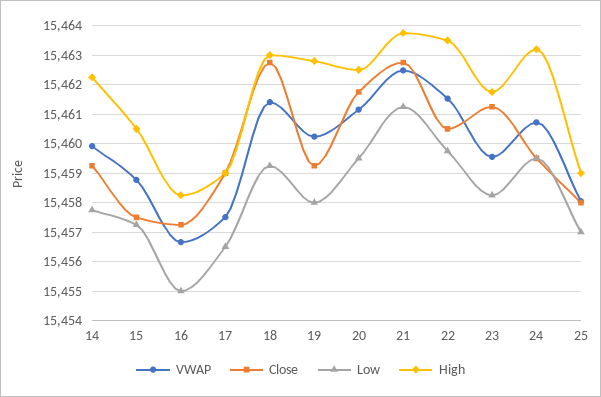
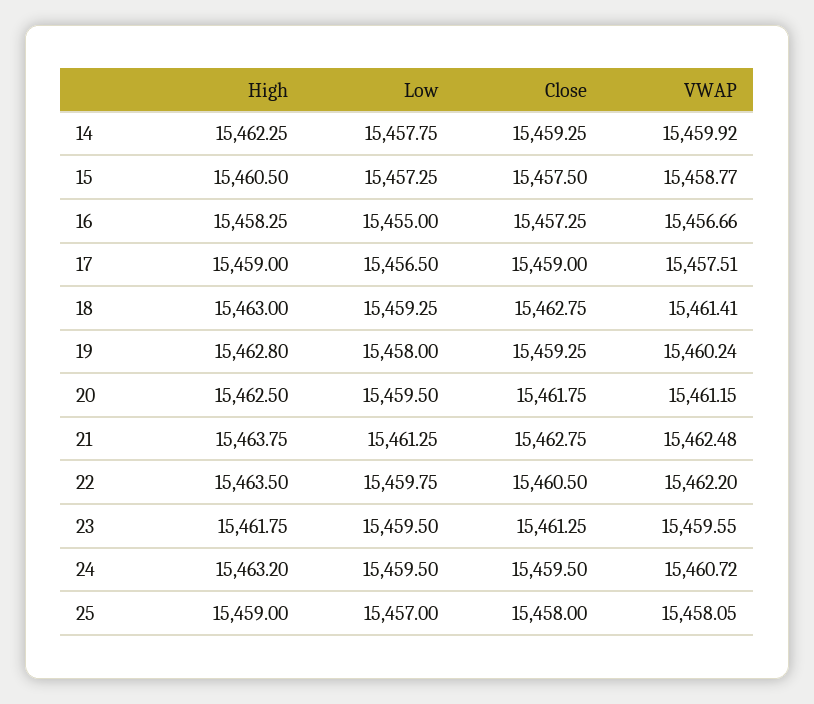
  {
    "VWAP": {
      "14": 15459.92,
      "15": 15458.77,
      "16": 15456.66,
      "17": 15457.51,
      "18": 15461.41,
      "19": 15460.24,
      "20": 15461.15,
      "21": 15462.48,
-     "22": 15461.5,
+     "22": 15462.2,
      "23": 15459.55,
      "24": 15460.72,
      "25": 15458.05
    },
    "Close": {
      "14": 15459.25,
      "15": 15457.5,
      "16": 15457.25,
      "17": 15459,
      "18": 15462.75,
      "19": 15459.25,
      "20": 15461.75,
      "21": 15462.75,
      "22": 15460.5,
      "23": 15461.25,
      "24": 15459.5,
      "25": 15458
    },
    "Low": {
      "14": 15457.75,
      "15": 15457.25,
      "16": 15455,
      "17": 15456.5,
      "18": 15459.25,
      "19": 15458,
      "20": 15459.5,
      "21": 15461.25,
      "22": 15459.75,
-     "23": 15458.25,
+     "23": 15459.5,
      "24": 15459.5,
      "25": 15457
    },
    "High": {
      "14": 15462.25,
      "15": 15460.5,
      "16": 15458.25,
      "17": 15459,
      "18": 15463,
      "19": 15462.8,
      "20": 15462.5,
      "21": 15463.75,
      "22": 15463.5,
      "23": 15461.75,
      "24": 15463.2,
      "25": 15459
    }
  }

